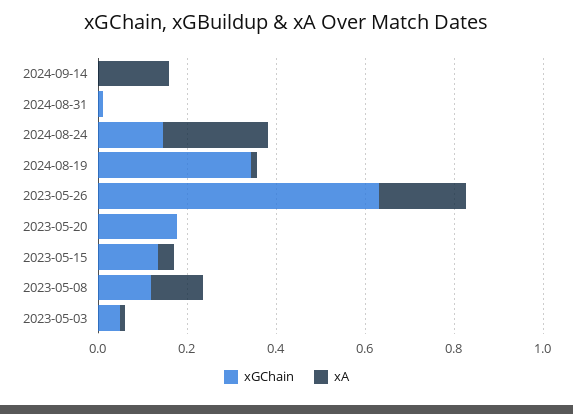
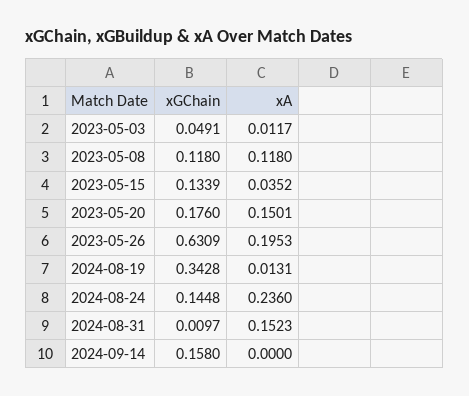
  {
    "xGChain": {
-     "2024-09-14": 0,
+     "2024-09-14": 0.158,
      "2024-08-31": 0.0097,
      "2024-08-24": 0.1448,
      "2024-08-19": 0.3428,
      "2023-05-26": 0.6309,
      "2023-05-20": 0.176,
      "2023-05-15": 0.1339,
      "2023-05-08": 0.118,
      "2023-05-03": 0.0491
    },
    "xA": {
-     "2024-09-14": 0.15,
+     "2024-09-14": 0,
-     "2024-08-31": 0,
+     "2024-08-31": 0.1523,
      "2024-08-24": 0.236,
      "2024-08-19": 0.0131,
      "2023-05-26": 0.1953,
-     "2023-05-20": 0,
+     "2023-05-20": 0.1501,
      "2023-05-15": 0.0352,
      "2023-05-08": 0.118,
      "2023-05-03": 0.0117
    }
  }

